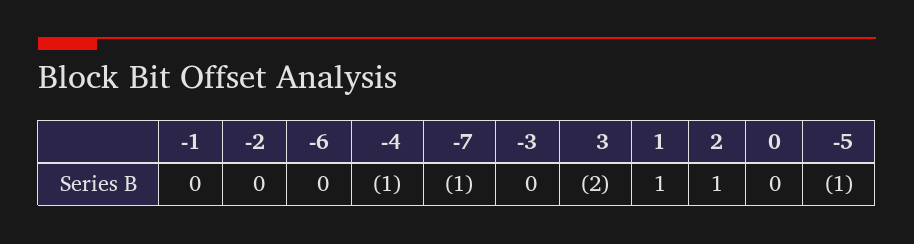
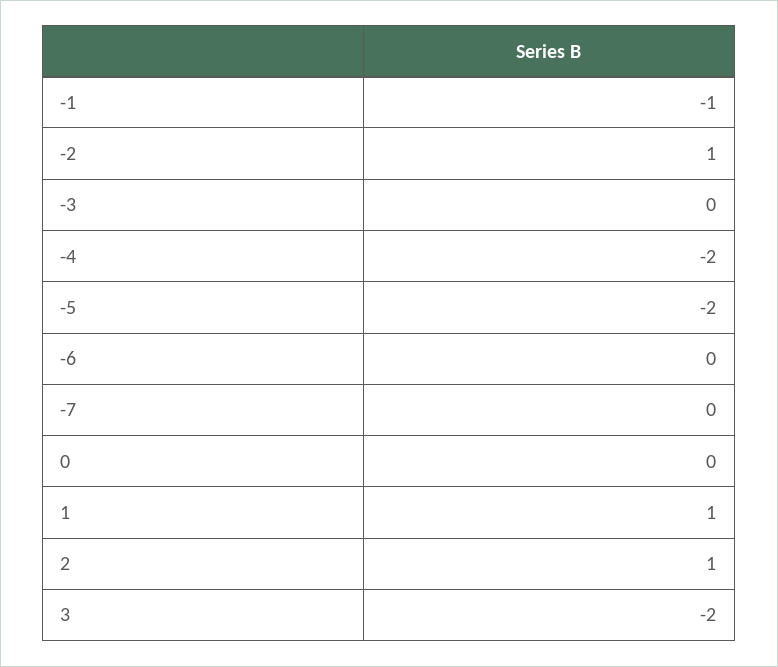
  {
-   "-1": 0,
+   "-1": -1,
-   "-2": 0,
+   "-2": 1,
    "-6": 0,
-   "-4": -1,
+   "-4": -2,
-   "-7": -1,
+   "-7": 0,
    "-3": 0,
    "3": -2,
    "1": 1,
    "2": 1,
    "0": 0,
-   "-5": -1
+   "-5": -2
  }

